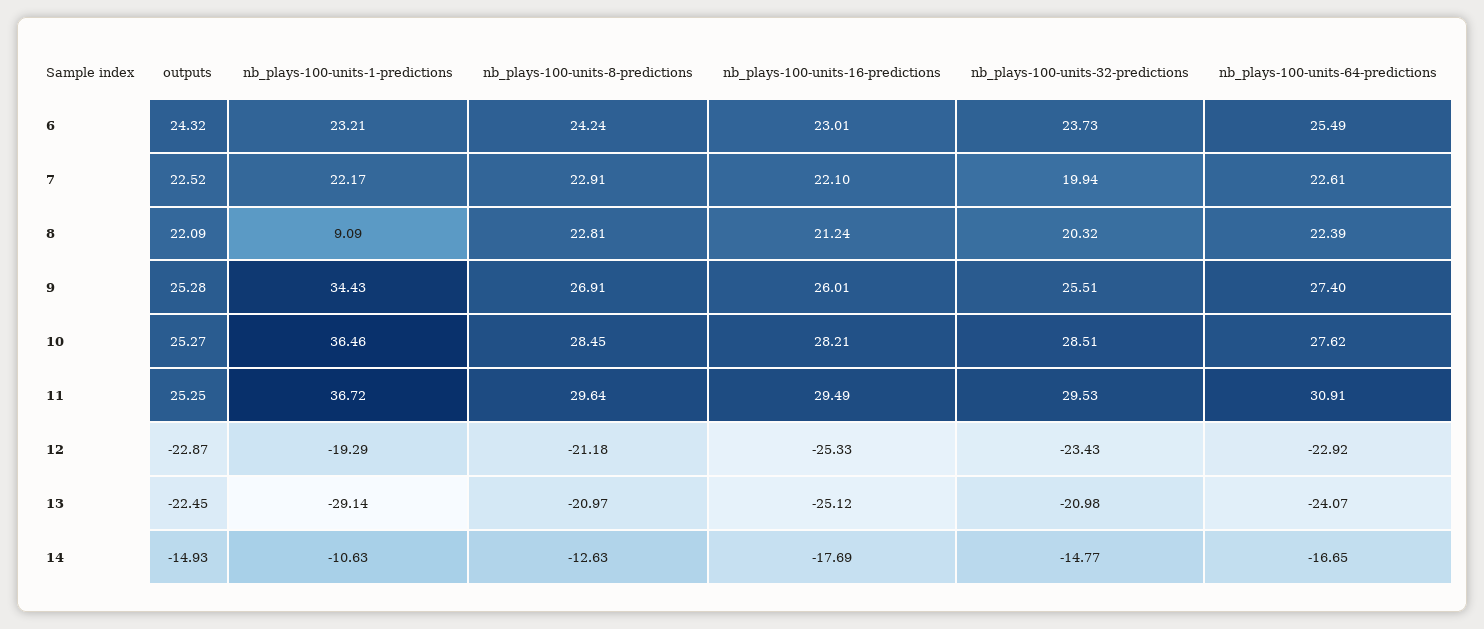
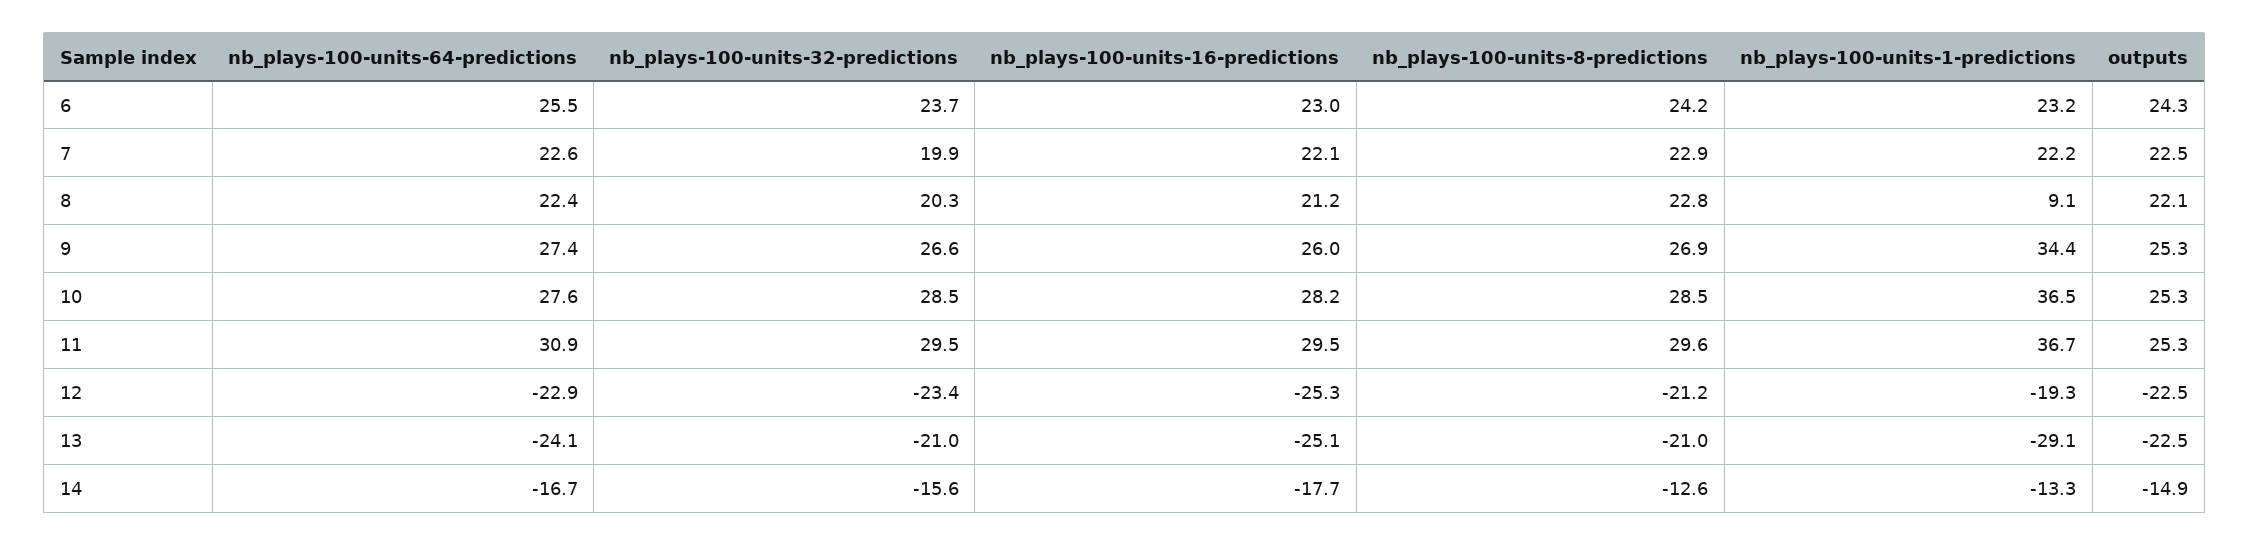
  {
    "outputs": {
      "6": 24.32,
      "7": 22.52,
      "8": 22.09,
      "9": 25.28,
      "10": 25.27,
      "11": 25.25,
-     "12": -22.87,
+     "12": -22.5,
      "13": -22.45,
      "14": -14.93
    },
    "nb_plays-100-units-1-predictions": {
      "6": 23.21,
      "7": 22.17,
      "8": 9.09,
      "9": 34.43,
      "10": 36.46,
      "11": 36.72,
      "12": -19.29,
      "13": -29.14,
-     "14": -10.63
+     "14": -13.3
    },
    "nb_plays-100-units-8-predictions": {
      "6": 24.24,
      "7": 22.91,
      "8": 22.81,
      "9": 26.91,
      "10": 28.45,
      "11": 29.64,
      "12": -21.18,
      "13": -20.97,
      "14": -12.63
    },
    "nb_plays-100-units-16-predictions": {
      "6": 23.01,
      "7": 22.1,
      "8": 21.24,
      "9": 26.01,
      "10": 28.21,
      "11": 29.49,
      "12": -25.33,
      "13": -25.12,
      "14": -17.69
    },
    "nb_plays-100-units-32-predictions": {
      "6": 23.73,
      "7": 19.94,
      "8": 20.32,
-     "9": 25.51,
+     "9": 26.6,
      "10": 28.51,
      "11": 29.53,
      "12": -23.43,
      "13": -20.98,
-     "14": -14.77
+     "14": -15.6
    },
    "nb_plays-100-units-64-predictions": {
      "6": 25.49,
      "7": 22.61,
      "8": 22.39,
      "9": 27.4,
      "10": 27.62,
      "11": 30.91,
      "12": -22.92,
      "13": -24.07,
      "14": -16.65
    }
  }

